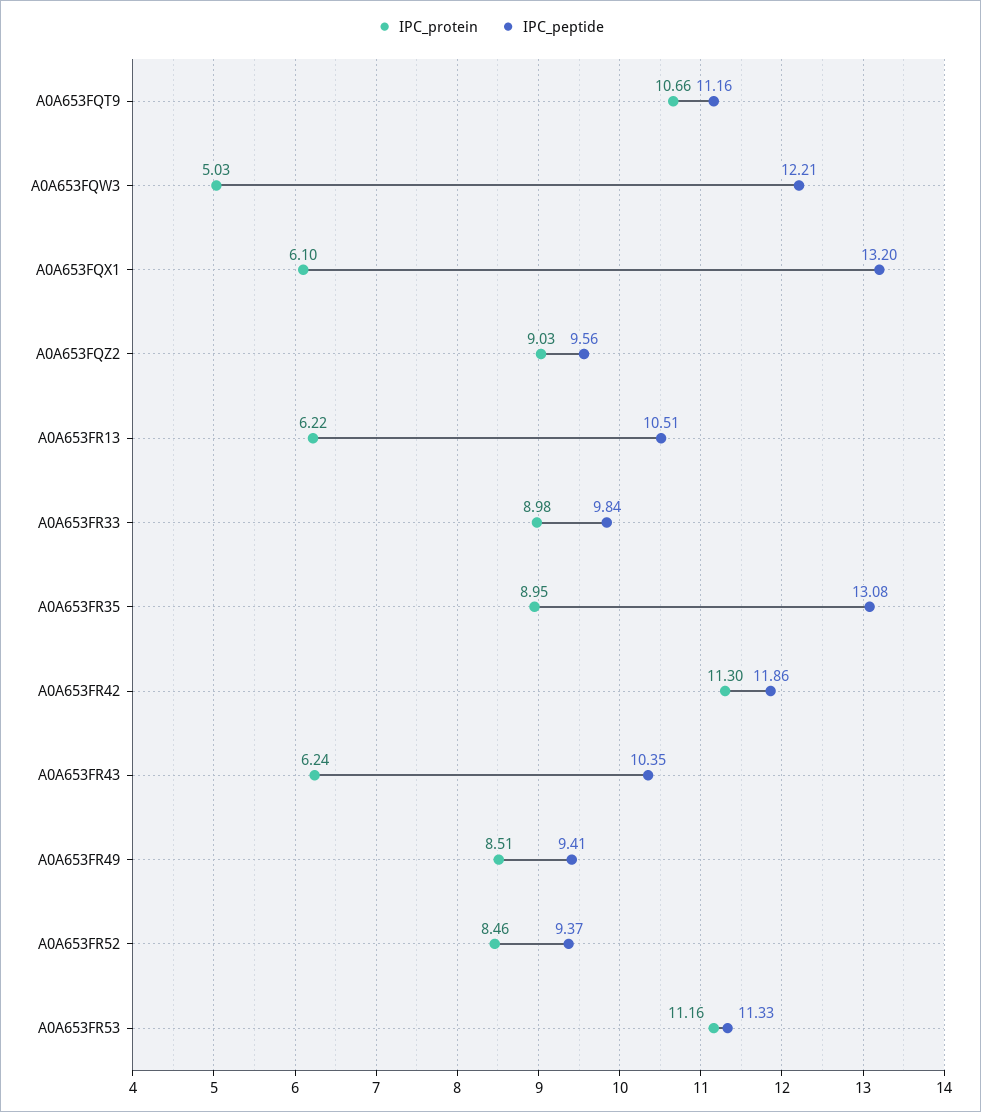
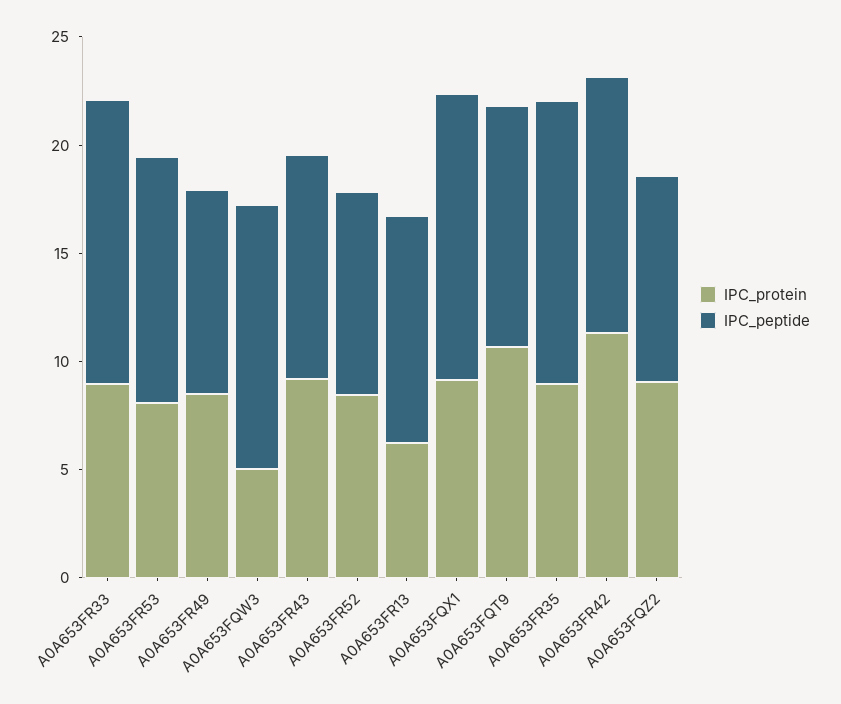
  {
    "IPC_protein": {
      "A0A653FQT9": 10.66,
      "A0A653FQW3": 5.03,
-     "A0A653FQX1": 6.1,
+     "A0A653FQX1": 9,
      "A0A653FQZ2": 9.03,
      "A0A653FR13": 6.22,
      "A0A653FR33": 8.98,
      "A0A653FR35": 8.95,
      "A0A653FR42": 11.3,
-     "A0A653FR43": 6.24,
+     "A0A653FR43": 9,
      "A0A653FR49": 8.51,
      "A0A653FR52": 8.46,
-     "A0A653FR53": 11.16
+     "A0A653FR53": 8
    },
    "IPC_peptide": {
      "A0A653FQT9": 11.16,
      "A0A653FQW3": 12.21,
      "A0A653FQX1": 13.2,
      "A0A653FQZ2": 9.56,
      "A0A653FR13": 10.51,
-     "A0A653FR33": 9.84,
+     "A0A653FR33": 13,
      "A0A653FR35": 13.08,
      "A0A653FR42": 11.86,
      "A0A653FR43": 10.35,
      "A0A653FR49": 9.41,
      "A0A653FR52": 9.37,
      "A0A653FR53": 11.33
    }
  }

